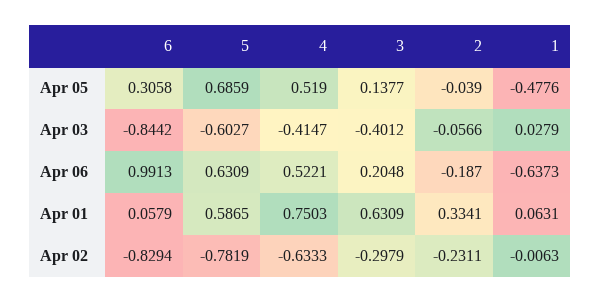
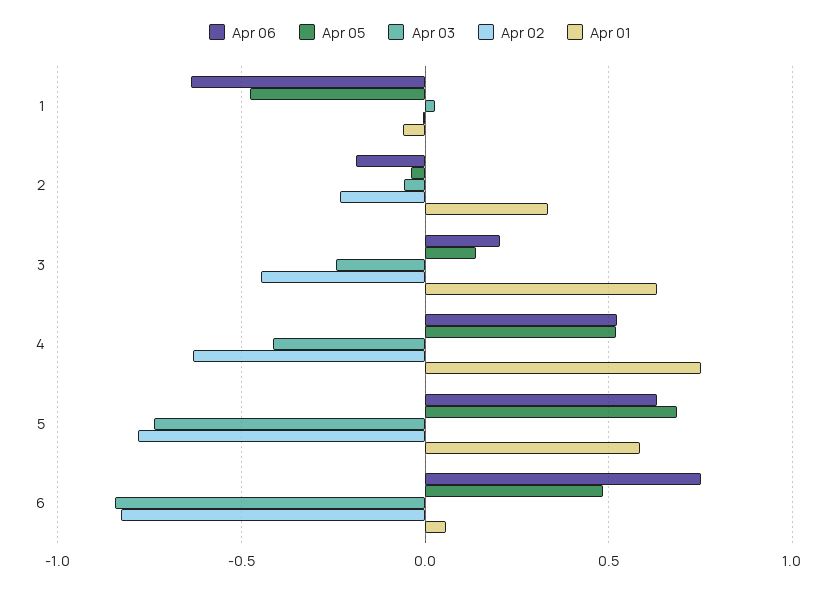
  {
    "Apr 05": {
-     "6": 0.3058,
+     "6": 0.5,
      "5": 0.6859,
      "4": 0.519,
      "3": 0.1377,
      "2": -0.039,
      "1": -0.4776
    },
    "Apr 03": {
      "6": -0.8442,
-     "5": -0.6027,
+     "5": -0.75,
      "4": -0.4147,
-     "3": -0.4012,
+     "3": -0.25,
      "2": -0.0566,
      "1": 0.0279
    },
    "Apr 06": {
-     "6": 0.9913,
+     "6": 0.75,
      "5": 0.6309,
      "4": 0.5221,
      "3": 0.2048,
      "2": -0.187,
      "1": -0.6373
    },
    "Apr 01": {
      "6": 0.0579,
      "5": 0.5865,
      "4": 0.7503,
      "3": 0.6309,
      "2": 0.3341,
-     "1": 0.0631
+     "1": -0.05
    },
    "Apr 02": {
      "6": -0.8294,
      "5": -0.7819,
      "4": -0.6333,
-     "3": -0.2979,
+     "3": -0.45,
      "2": -0.2311,
      "1": -0.0063
    }
  }

